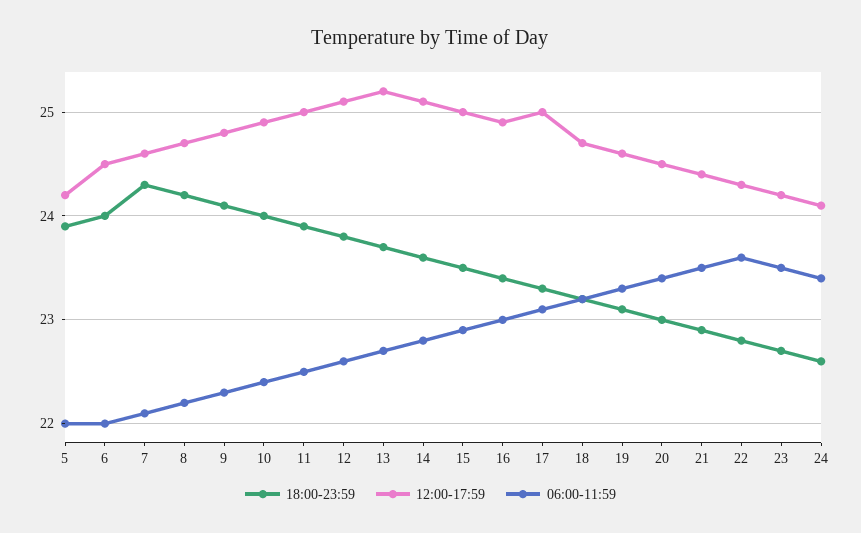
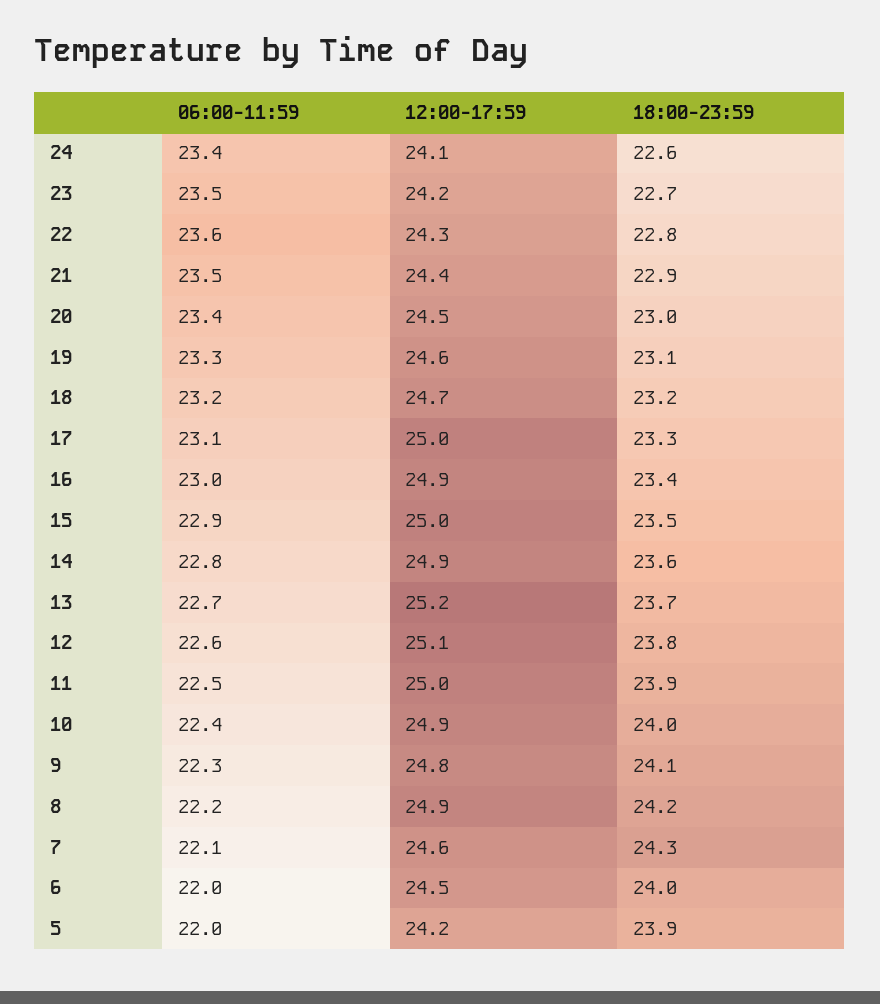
  {
    "18:00-23:59": {
      "5": 23.9,
      "6": 24,
      "7": 24.3,
      "8": 24.2,
      "9": 24.1,
      "10": 24,
      "11": 23.9,
      "12": 23.8,
      "13": 23.7,
      "14": 23.6,
      "15": 23.5,
      "16": 23.4,
      "17": 23.3,
      "18": 23.2,
      "19": 23.1,
      "20": 23,
      "21": 22.9,
      "22": 22.8,
      "23": 22.7,
      "24": 22.6
    },
    "12:00-17:59": {
      "5": 24.2,
      "6": 24.5,
      "7": 24.6,
-     "8": 24.7,
+     "8": 24.9,
      "9": 24.8,
      "10": 24.9,
      "11": 25,
      "12": 25.1,
      "13": 25.2,
-     "14": 25.1,
+     "14": 24.9,
      "15": 25,
      "16": 24.9,
      "17": 25,
      "18": 24.7,
      "19": 24.6,
      "20": 24.5,
      "21": 24.4,
      "22": 24.3,
      "23": 24.2,
      "24": 24.1
    },
    "06:00-11:59": {
      "5": 22,
      "6": 22,
      "7": 22.1,
      "8": 22.2,
      "9": 22.3,
      "10": 22.4,
      "11": 22.5,
      "12": 22.6,
      "13": 22.7,
      "14": 22.8,
      "15": 22.9,
      "16": 23,
      "17": 23.1,
      "18": 23.2,
      "19": 23.3,
      "20": 23.4,
      "21": 23.5,
      "22": 23.6,
      "23": 23.5,
      "24": 23.4
    }
  }

